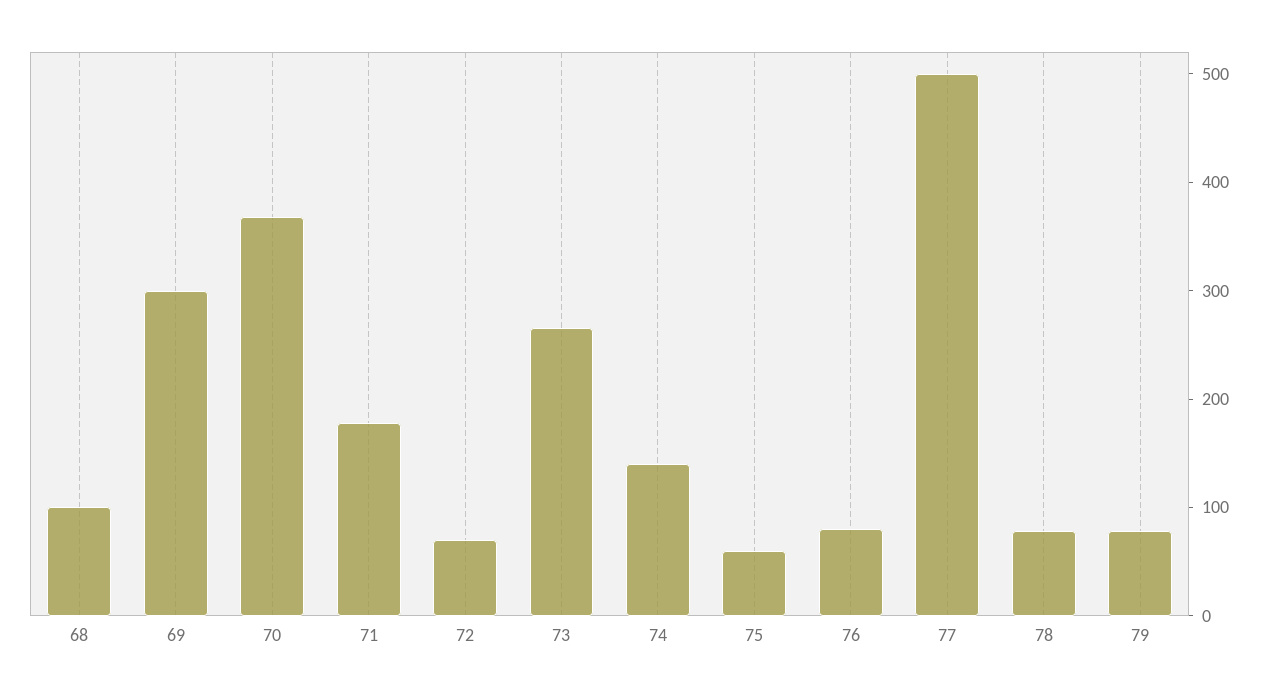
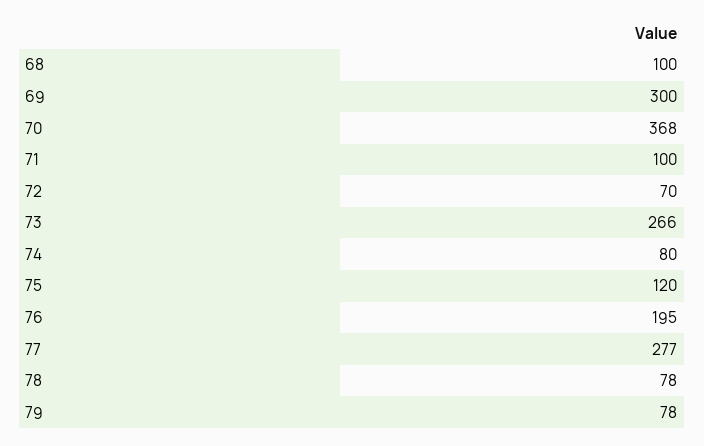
  {
    "68": 100,
    "69": 300,
    "70": 368,
-   "71": 180,
+   "71": 100,
    "72": 70,
    "73": 266,
-   "74": 140,
+   "74": 80,
-   "75": 60,
+   "75": 120,
-   "76": 80,
+   "76": 195,
-   "77": 500,
+   "77": 277,
    "78": 78,
    "79": 78
  }

